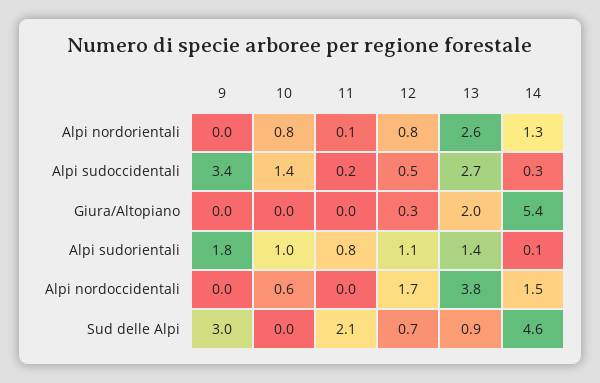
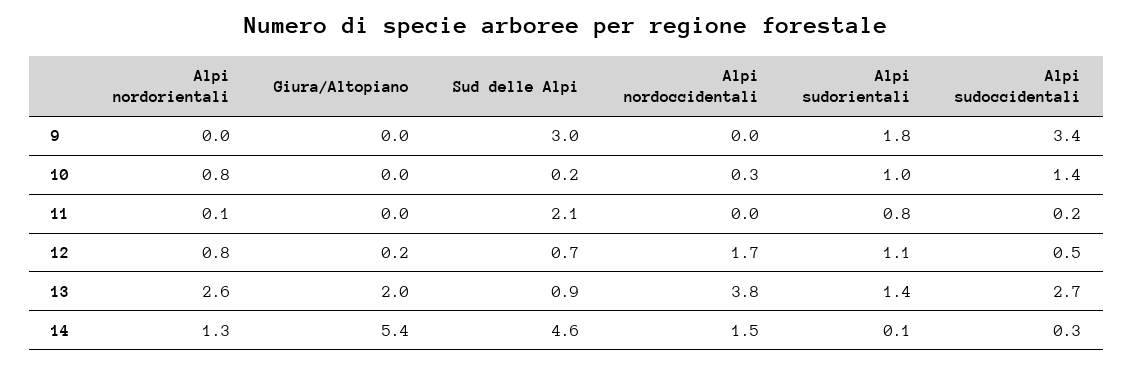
  {
    "9": {
      "Alpi nordorientali": 0,
      "Alpi sudoccidentali": 3.4,
      "Giura/Altopiano": 0,
      "Alpi sudorientali": 1.8,
      "Alpi nordoccidentali": 0,
      "Sud delle Alpi": 3
    },
    "10": {
      "Alpi nordorientali": 0.8,
      "Alpi sudoccidentali": 1.4,
      "Giura/Altopiano": 0,
      "Alpi sudorientali": 1,
-     "Alpi nordoccidentali": 0.6,
+     "Alpi nordoccidentali": 0.3,
-     "Sud delle Alpi": 0
+     "Sud delle Alpi": 0.2
    },
    "11": {
      "Alpi nordorientali": 0.1,
      "Alpi sudoccidentali": 0.2,
      "Giura/Altopiano": 0,
      "Alpi sudorientali": 0.8,
      "Alpi nordoccidentali": 0,
      "Sud delle Alpi": 2.1
    },
    "12": {
      "Alpi nordorientali": 0.8,
      "Alpi sudoccidentali": 0.5,
-     "Giura/Altopiano": 0.3,
+     "Giura/Altopiano": 0.2,
      "Alpi sudorientali": 1.1,
      "Alpi nordoccidentali": 1.7,
      "Sud delle Alpi": 0.7
    },
    "13": {
      "Alpi nordorientali": 2.6,
      "Alpi sudoccidentali": 2.7,
      "Giura/Altopiano": 2,
      "Alpi sudorientali": 1.4,
      "Alpi nordoccidentali": 3.8,
      "Sud delle Alpi": 0.9
    },
    "14": {
      "Alpi nordorientali": 1.3,
      "Alpi sudoccidentali": 0.3,
      "Giura/Altopiano": 5.4,
      "Alpi sudorientali": 0.1,
      "Alpi nordoccidentali": 1.5,
      "Sud delle Alpi": 4.6
    }
  }

